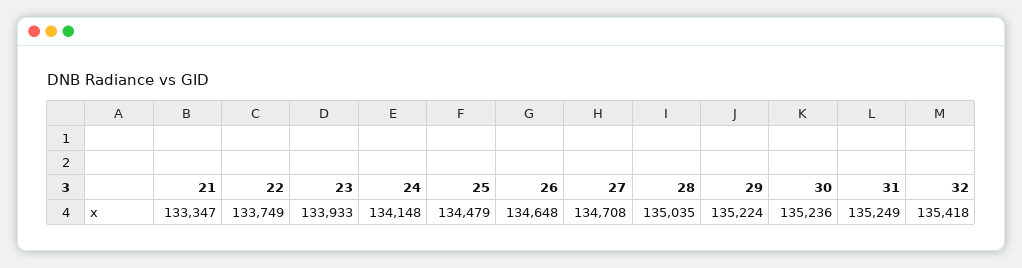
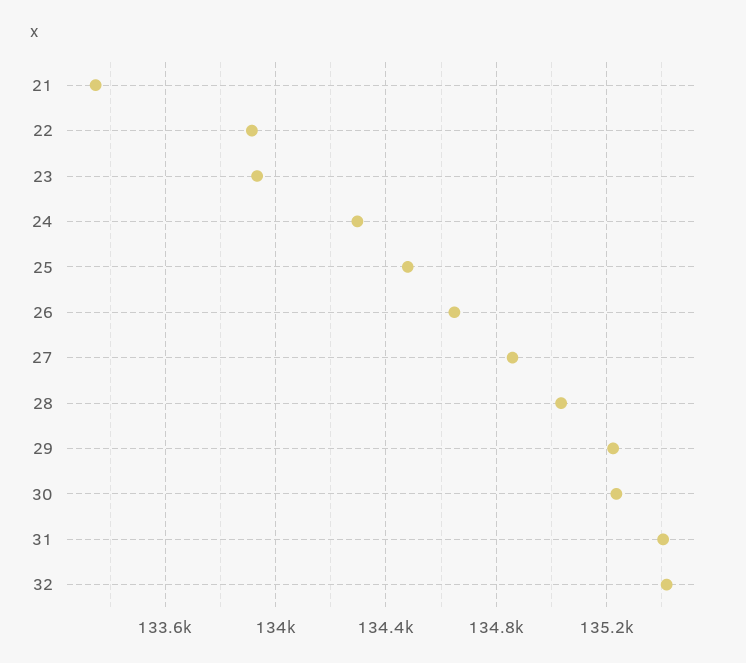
  {
    "21": 133347,
-   "22": 133749,
+   "22": 133900,
    "23": 133933,
-   "24": 134148,
+   "24": 134300,
    "25": 134479,
    "26": 134648,
-   "27": 134708,
+   "27": 134850,
    "28": 135035,
    "29": 135224,
    "30": 135236,
-   "31": 135249,
+   "31": 135400,
    "32": 135418
  }

